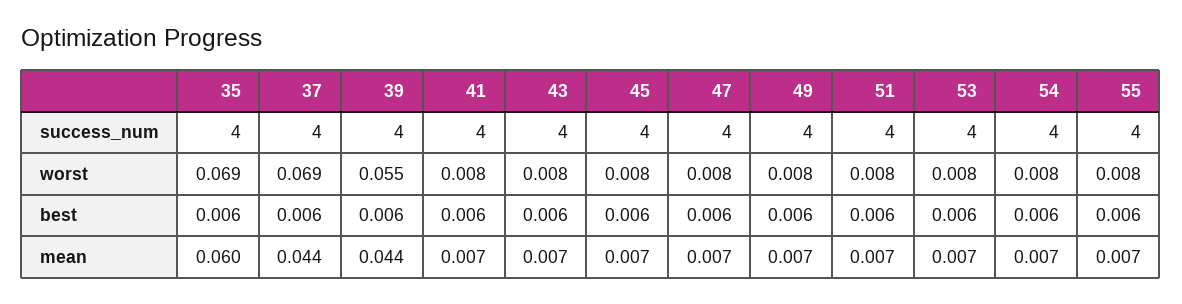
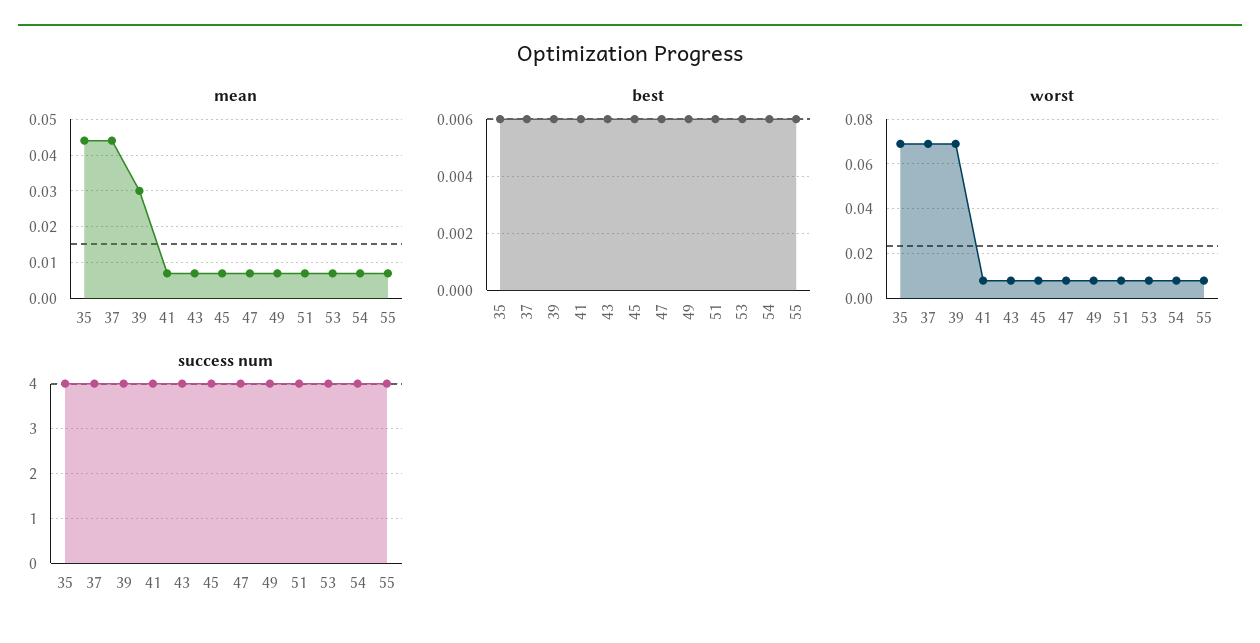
  {
    "success_num": {
      "35": 4,
      "37": 4,
      "39": 4,
      "41": 4,
      "43": 4,
      "45": 4,
      "47": 4,
      "49": 4,
      "51": 4,
      "53": 4,
      "54": 4,
      "55": 4
    },
    "worst": {
      "35": 0.069,
      "37": 0.069,
-     "39": 0.055,
+     "39": 0.07,
      "41": 0.008,
      "43": 0.008,
      "45": 0.008,
      "47": 0.008,
      "49": 0.008,
      "51": 0.008,
      "53": 0.008,
      "54": 0.008,
      "55": 0.008
    },
    "best": {
      "35": 0.006,
      "37": 0.006,
      "39": 0.006,
      "41": 0.006,
      "43": 0.006,
      "45": 0.006,
      "47": 0.006,
      "49": 0.006,
      "51": 0.006,
      "53": 0.006,
      "54": 0.006,
      "55": 0.006
    },
    "mean": {
-     "35": 0.06,
+     "35": 0.045,
      "37": 0.044,
-     "39": 0.044,
+     "39": 0.03,
      "41": 0.007,
      "43": 0.007,
      "45": 0.007,
      "47": 0.007,
      "49": 0.007,
      "51": 0.007,
      "53": 0.007,
      "54": 0.007,
      "55": 0.007
    }
  }

